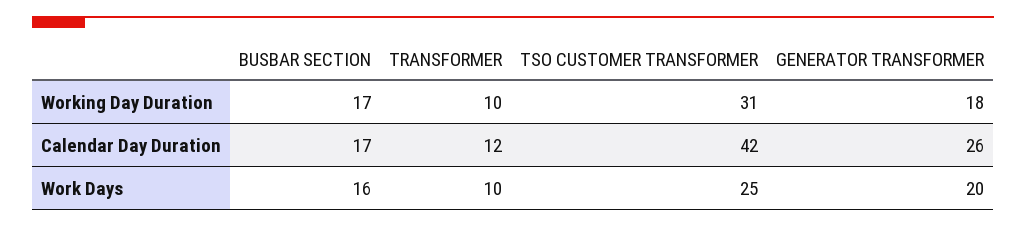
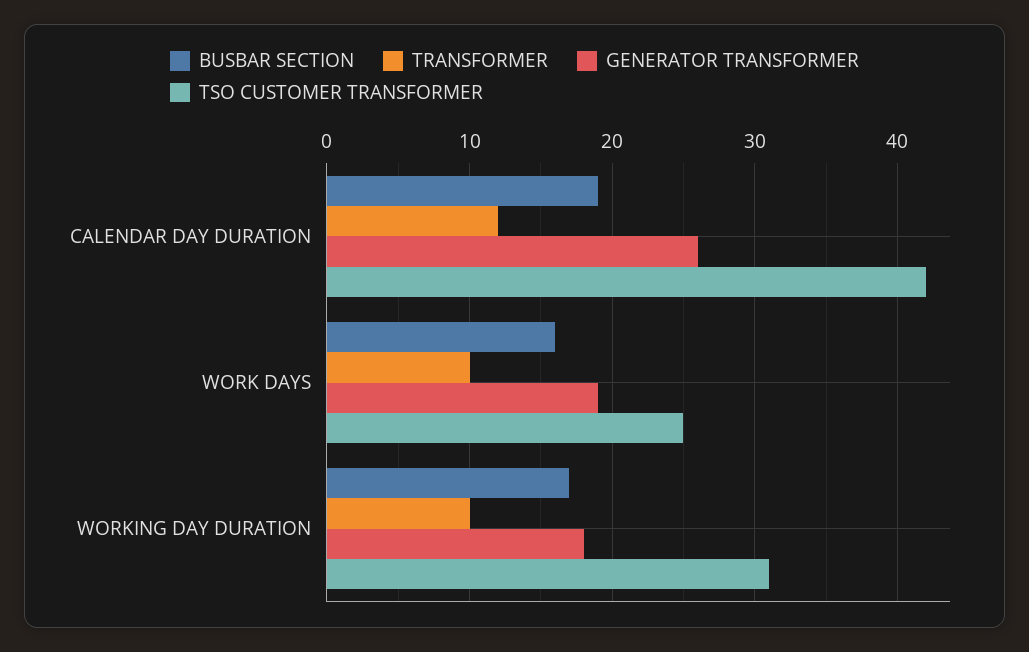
  {
    "BUSBAR SECTION": {
      "Working Day Duration": 17,
-     "Calendar Day Duration": 17,
+     "Calendar Day Duration": 19,
      "Work Days": 16
    },
    "TRANSFORMER": {
      "Working Day Duration": 10,
      "Calendar Day Duration": 12,
      "Work Days": 10
    },
    "TSO CUSTOMER TRANSFORMER": {
      "Working Day Duration": 31,
      "Calendar Day Duration": 42,
      "Work Days": 25
    },
    "GENERATOR TRANSFORMER": {
      "Working Day Duration": 18,
      "Calendar Day Duration": 26,
-     "Work Days": 20
+     "Work Days": 19
    }
  }

